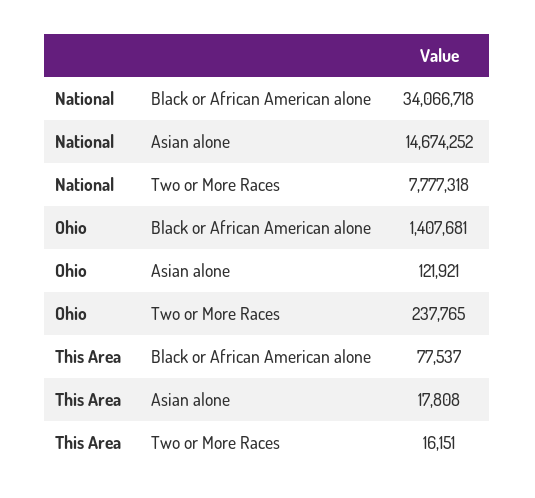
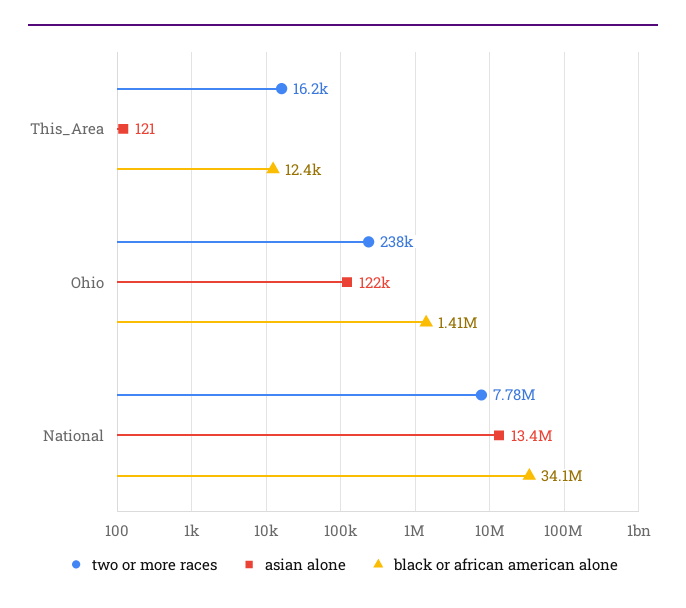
  {
    "Black or African American alone": {
      "National": 34066718,
      "Ohio": 1407681,
-     "This Area": 77537
+     "This Area": 12400
    },
    "Asian alone": {
-     "National": 14674252,
+     "National": 13400000,
      "Ohio": 121921,
-     "This Area": 17808
+     "This Area": 121
    },
    "Two or More Races": {
      "National": 7777318,
      "Ohio": 237765,
      "This Area": 16151
    }
  }

